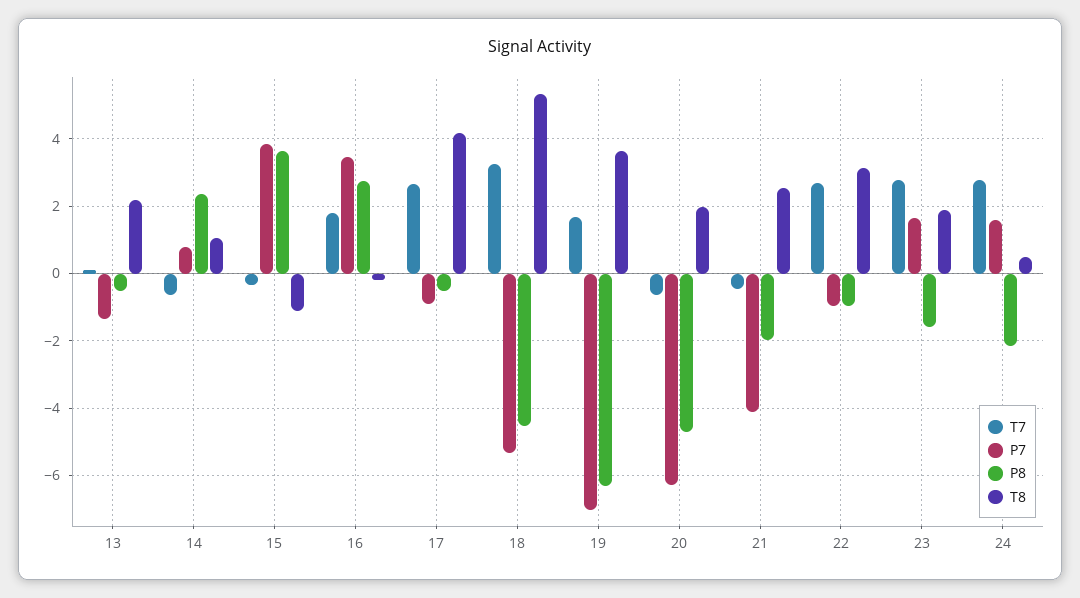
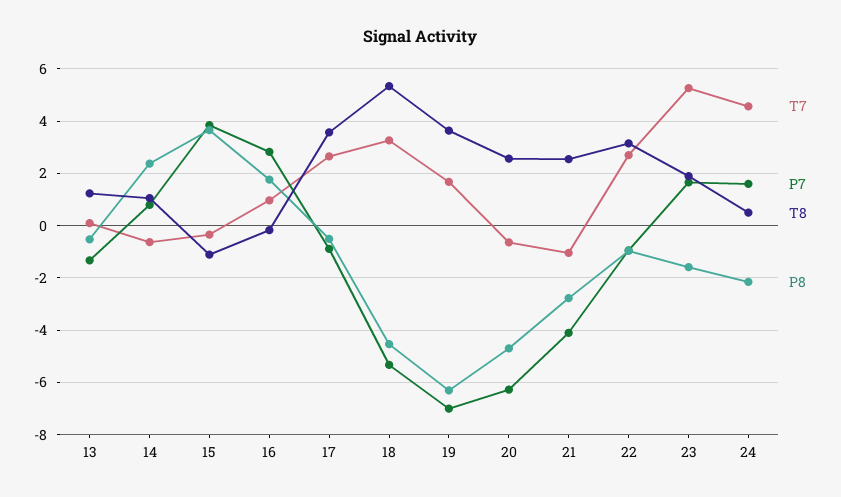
  {
    "T7": {
      "13": 0,
      "14": -0.6,
      "15": -0.4,
-     "16": 1.8,
+     "16": 1,
      "17": 2.6,
      "18": 3.2,
      "19": 1.6,
      "20": -0.6,
-     "21": -0.4,
+     "21": -1,
      "22": 2.6,
-     "23": 2.8,
+     "23": 5.25,
-     "24": 2.8
+     "24": 4.5
    },
    "P7": {
      "13": -1.4,
      "14": 0.8,
      "15": 3.8,
-     "16": 3.4,
+     "16": 2.75,
      "17": -0.8,
      "18": -5.4,
      "19": -7,
      "20": -6.2,
      "21": -4.2,
      "22": -1,
      "23": 1.6,
      "24": 1.6
    },
    "P8": {
      "13": -0.6,
      "14": 2.4,
      "15": 3.6,
-     "16": 2.8,
+     "16": 1.75,
      "17": -0.6,
      "18": -4.6,
      "19": -6.4,
      "20": -4.8,
-     "21": -2,
+     "21": -2.75,
      "22": -1,
      "23": -1.6,
      "24": -2.2
    },
    "T8": {
-     "13": 2.2,
+     "13": 1.25,
      "14": 1,
      "15": -1.2,
      "16": -0.2,
-     "17": 4.2,
+     "17": 3.5,
      "18": 5.4,
      "19": 3.6,
-     "20": 2,
+     "20": 2.5,
      "21": 2.6,
      "22": 3.2,
      "23": 1.8,
      "24": 0.4
    }
  }

